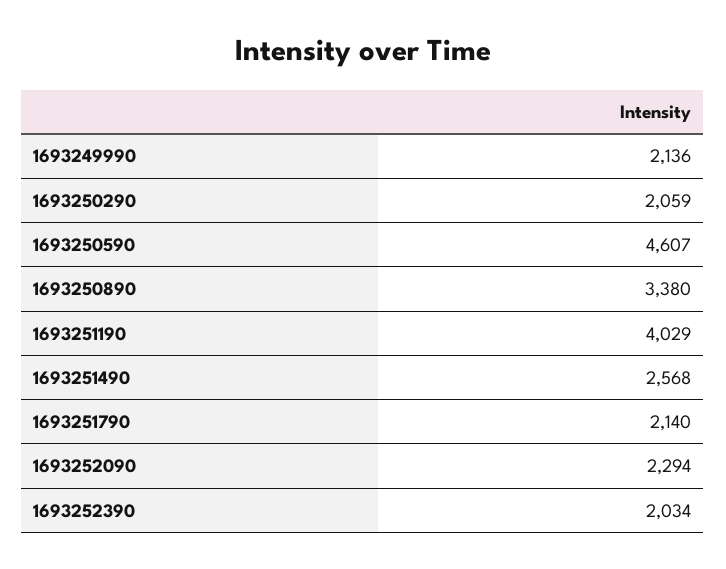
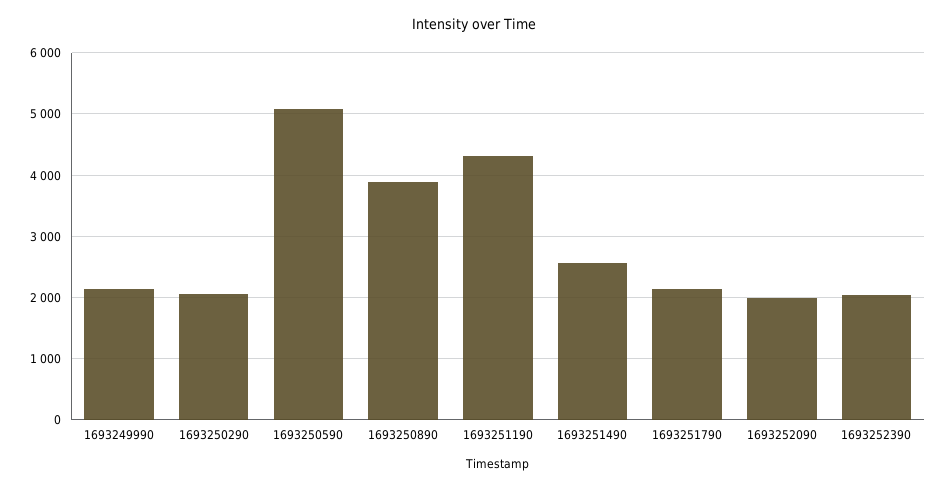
  {
    "1693249990": 2136,
    "1693250290": 2059,
-   "1693250590": 4607,
+   "1693250590": 5100,
-   "1693250890": 3380,
+   "1693250890": 3900,
-   "1693251190": 4029,
+   "1693251190": 4300,
    "1693251490": 2568,
    "1693251790": 2140,
-   "1693252090": 2294,
+   "1693252090": 2000,
    "1693252390": 2034
  }

